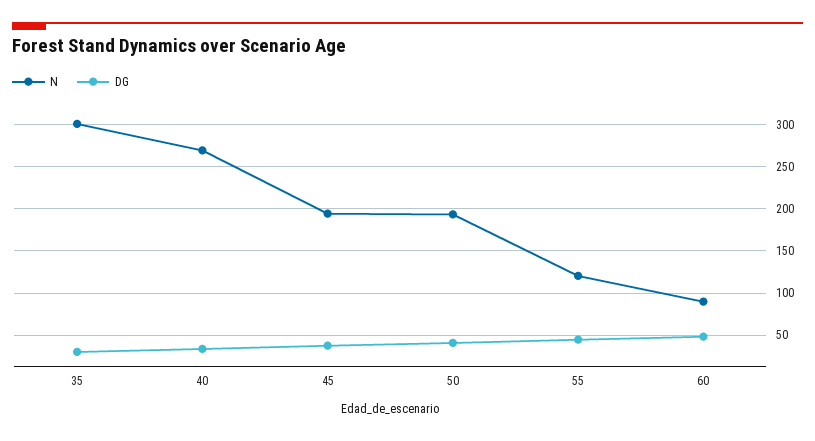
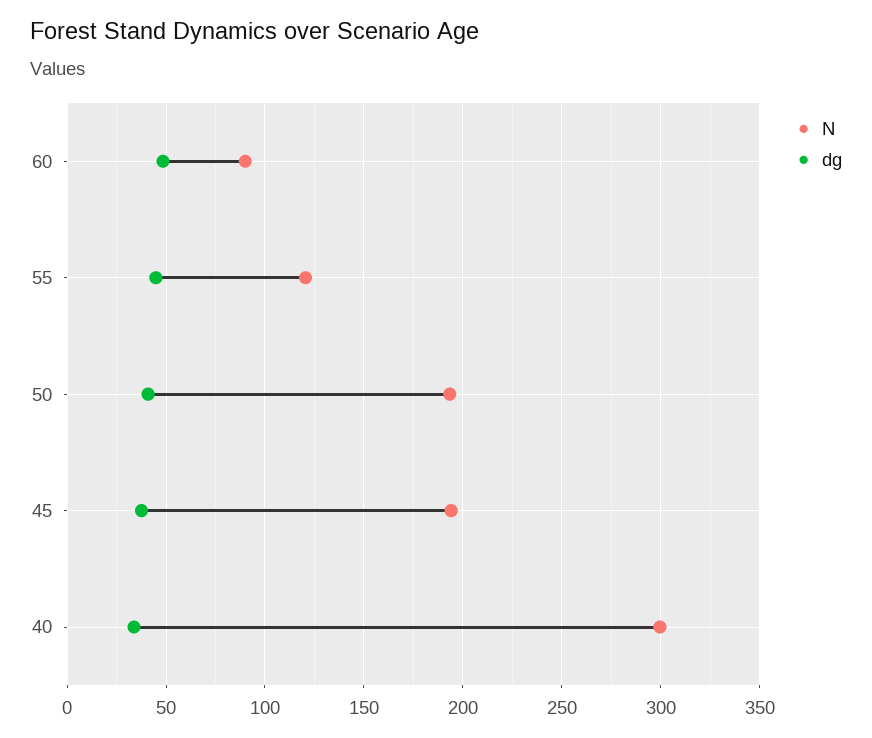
  {
    "N": {
-     "35": 300,
-     "40": 270,
+     "40": 300,
      "45": 195,
      "50": 195,
      "55": 120,
      "60": 90
    },
    "DG": {
-     "35": 30,
      "40": 35,
      "45": 40,
      "50": 40,
      "55": 45,
      "60": 50
    }
  }

